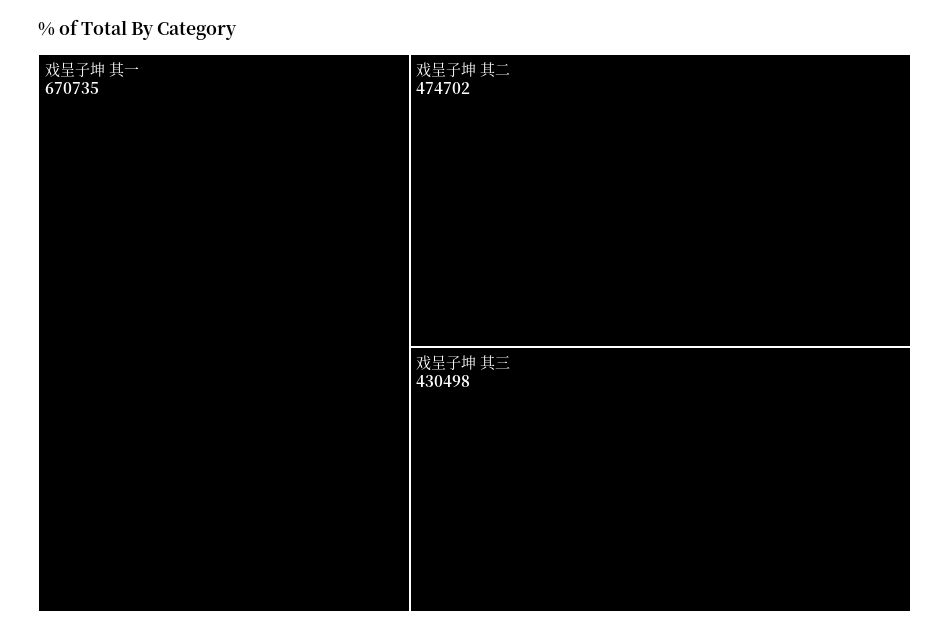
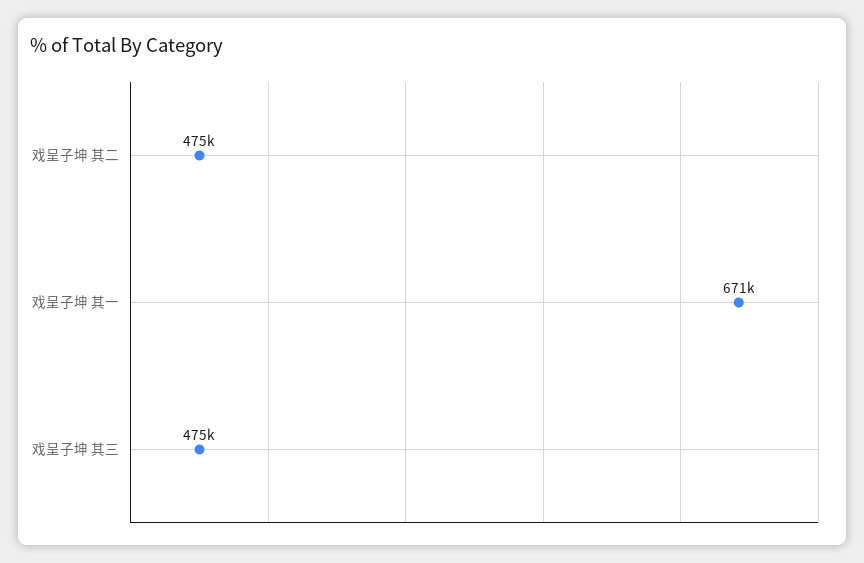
  {
    "戏呈子坤 其一": 670735,
    "戏呈子坤 其二": 474702,
-   "戏呈子坤 其三": 430498
+   "戏呈子坤 其三": 475000
  }

